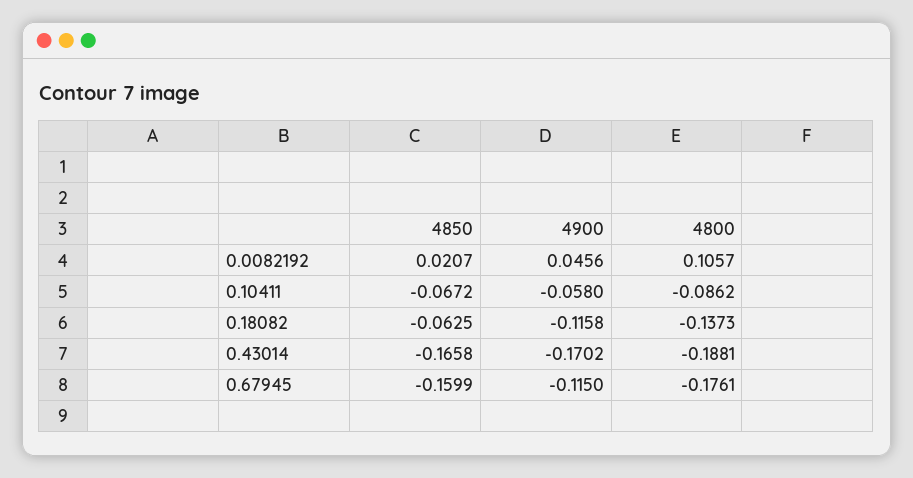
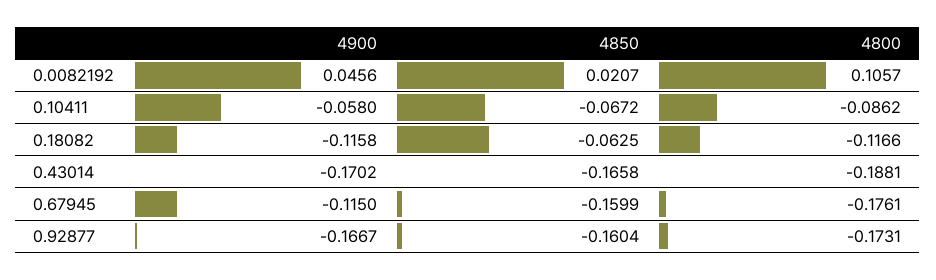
  {
    "4850": {
      "0.0082192": 0.0207,
      "0.10411": -0.0672,
      "0.18082": -0.0625,
      "0.43014": -0.1658,
-     "0.67945": -0.1599
+     "0.67945": -0.1599,
+     "0.92877": -0.1604
    },
    "4900": {
      "0.0082192": 0.0456,
      "0.10411": -0.058,
      "0.18082": -0.1158,
      "0.43014": -0.1702,
-     "0.67945": -0.115
+     "0.67945": -0.115,
+     "0.92877": -0.1667
    },
    "4800": {
      "0.0082192": 0.1057,
      "0.10411": -0.0862,
-     "0.18082": -0.1373,
+     "0.18082": -0.1166,
      "0.43014": -0.1881,
-     "0.67945": -0.1761
+     "0.67945": -0.1761,
+     "0.92877": -0.1731
    }
  }

